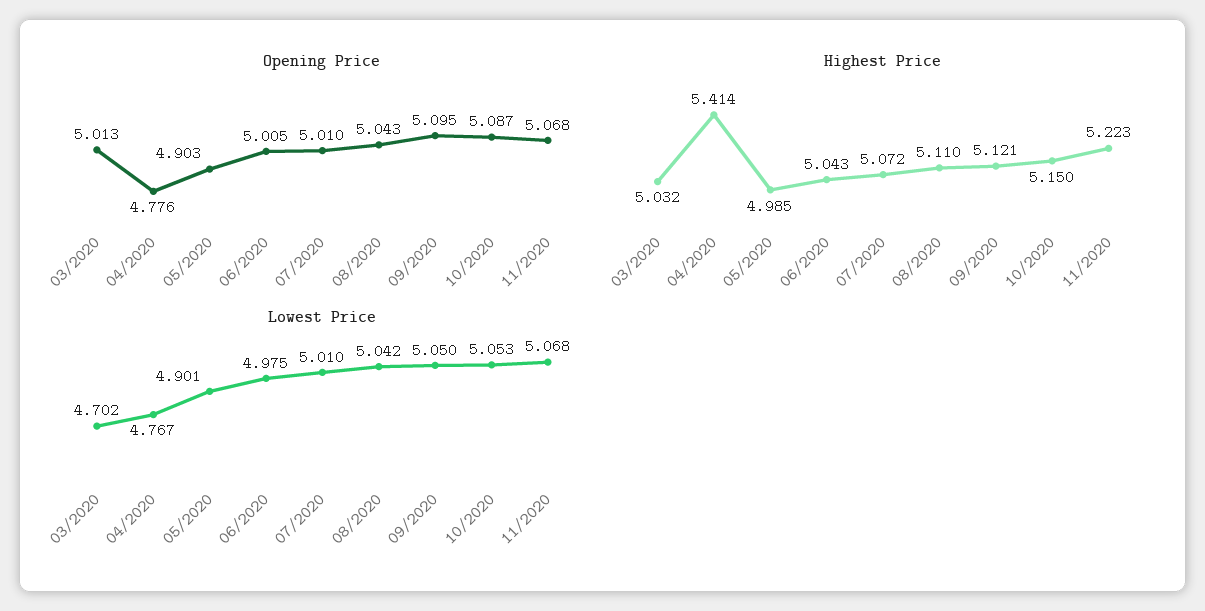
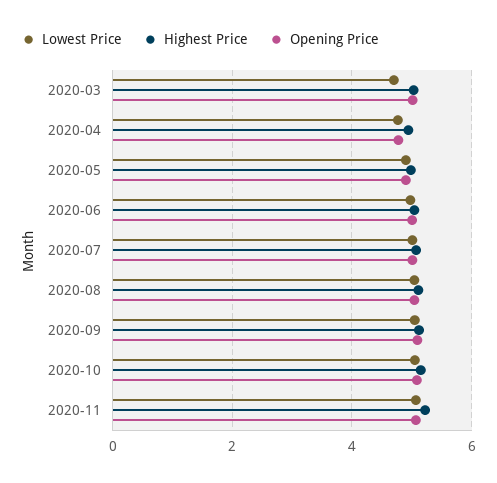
  {
    "Opening Price": {
      "03/2020": 5.013,
      "04/2020": 4.776,
      "05/2020": 4.903,
      "06/2020": 5.005,
      "07/2020": 5.01,
      "08/2020": 5.043,
      "09/2020": 5.095,
      "10/2020": 5.087,
      "11/2020": 5.068
    },
    "Highest Price": {
      "03/2020": 5.032,
-     "04/2020": 5.414,
+     "04/2020": 5,
      "05/2020": 4.985,
      "06/2020": 5.043,
      "07/2020": 5.072,
      "08/2020": 5.11,
      "09/2020": 5.121,
      "10/2020": 5.15,
      "11/2020": 5.223
    },
    "Lowest Price": {
      "03/2020": 4.702,
      "04/2020": 4.767,
      "05/2020": 4.901,
      "06/2020": 4.975,
      "07/2020": 5.01,
      "08/2020": 5.042,
      "09/2020": 5.05,
      "10/2020": 5.053,
      "11/2020": 5.068
    }
  }

